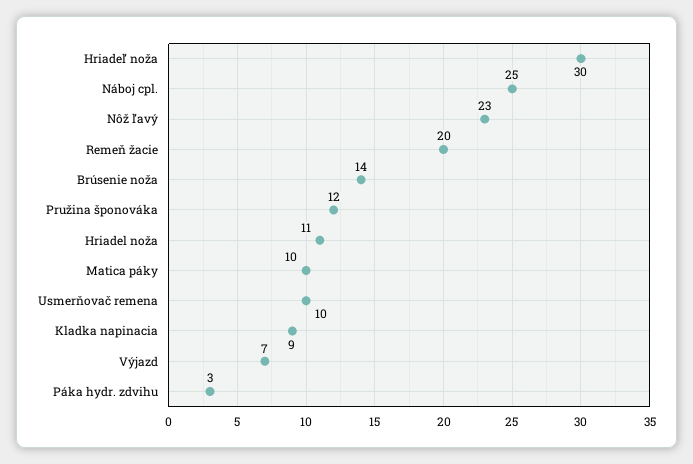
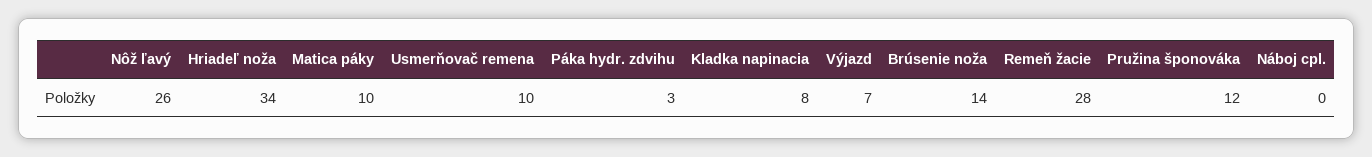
  {
-   "Hriadeľ noža": 30,
+   "Hriadeľ noža": 34,
-   "Náboj cpl.": 25,
+   "Náboj cpl.": 0,
-   "Nôž ľavý": 23,
+   "Nôž ľavý": 26,
-   "Remeň žacie": 20,
+   "Remeň žacie": 28,
    "Brúsenie noža": 14,
    "Pružina šponováka": 12,
-   "Hriadel noža": 11,
    "Matica páky": 10,
    "Usmerňovač remena": 10,
-   "Kladka napinacia": 9,
+   "Kladka napinacia": 8,
    "Výjazd": 7,
    "Páka hydr. zdvihu": 3
  }

